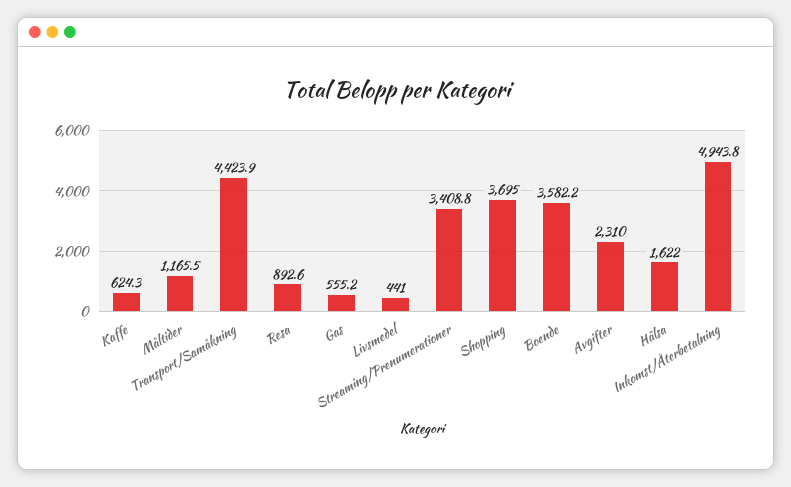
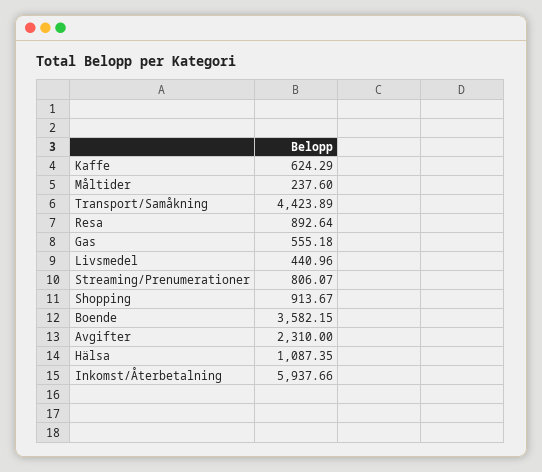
  {
    "Kaffe": 624.29,
-   "Måltider": 1165.5,
+   "Måltider": 237.6,
    "Transport/Samåkning": 4423.89,
    "Resa": 892.64,
    "Gas": 555.18,
    "Livsmedel": 440.96,
-   "Streaming/Prenumerationer": 3408.8,
+   "Streaming/Prenumerationer": 806.07,
-   "Shopping": 3695,
+   "Shopping": 913.67,
    "Boende": 3582.15,
    "Avgifter": 2310,
-   "Hälsa": 1622,
+   "Hälsa": 1087.35,
-   "Inkomst/Återbetalning": 4943.8
+   "Inkomst/Återbetalning": 5937.66
  }

